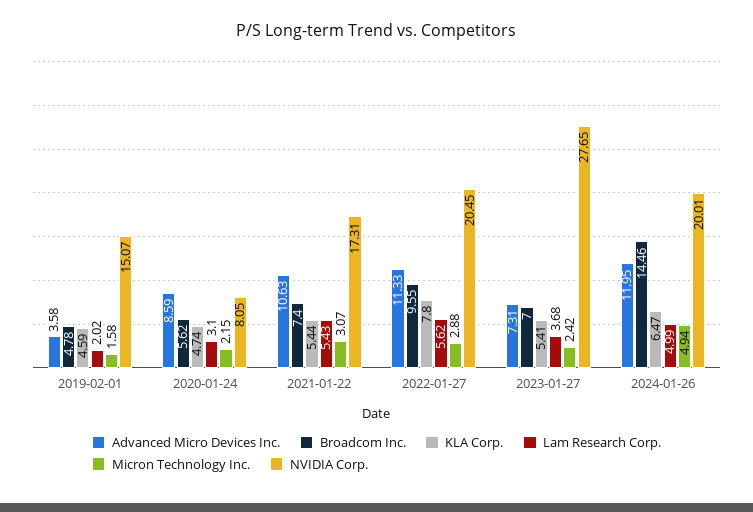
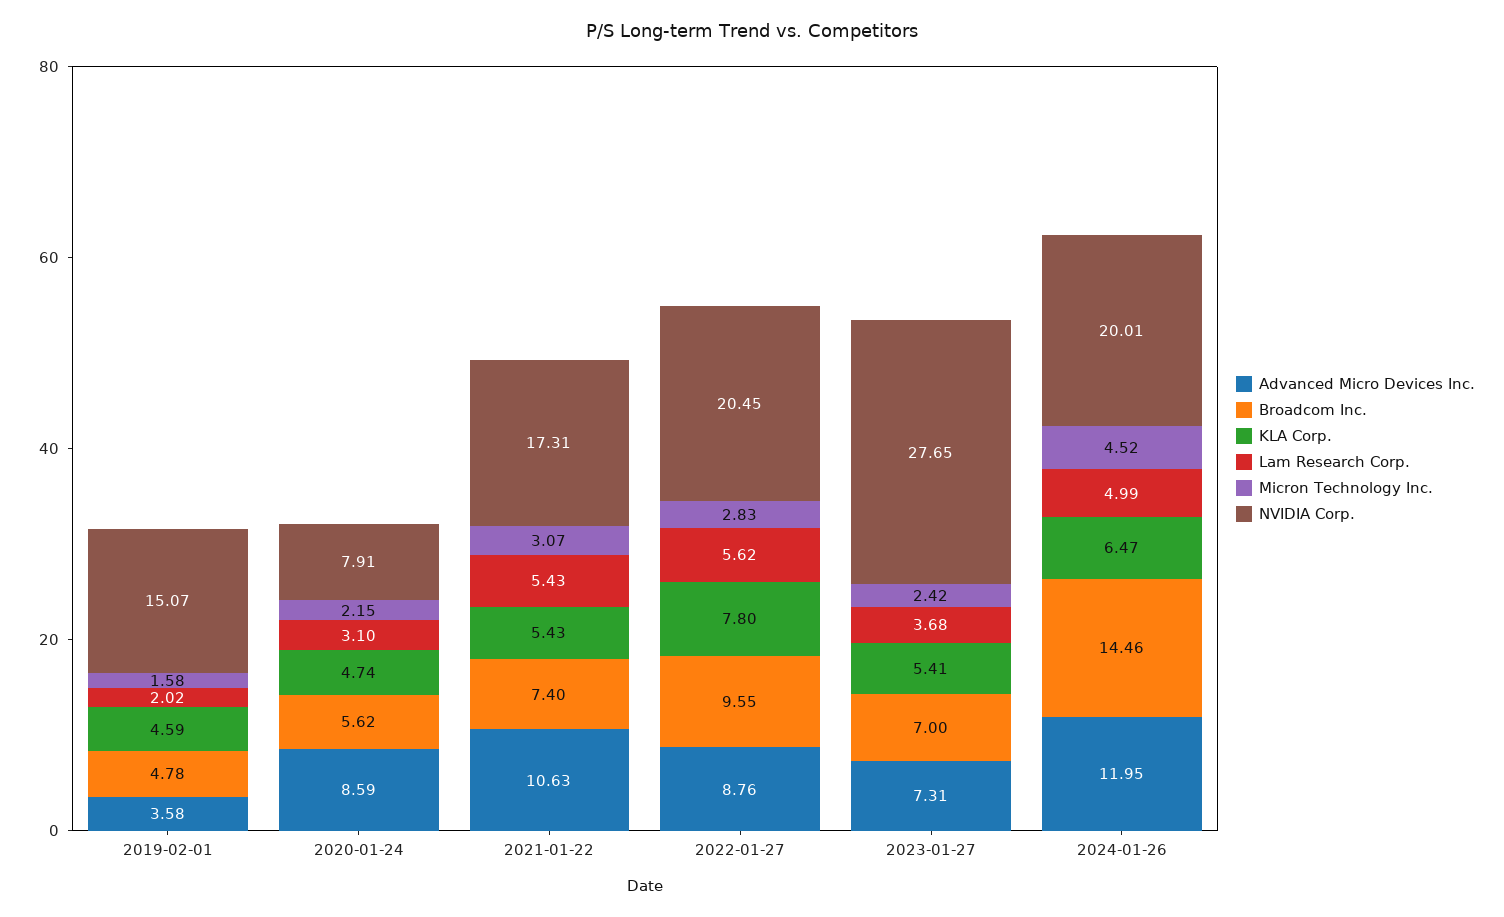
  {
    "Advanced Micro Devices Inc.": {
      "2019-02-01": 3.58,
      "2020-01-24": 8.59,
      "2021-01-22": 10.63,
-     "2022-01-27": 11.33,
+     "2022-01-27": 8.76,
      "2023-01-27": 7.31,
      "2024-01-26": 11.95
    },
    "Broadcom Inc.": {
      "2019-02-01": 4.78,
      "2020-01-24": 5.62,
      "2021-01-22": 7.4,
      "2022-01-27": 9.55,
      "2023-01-27": 7,
      "2024-01-26": 14.46
    },
    "KLA Corp.": {
      "2019-02-01": 4.59,
      "2020-01-24": 4.74,
-     "2021-01-22": 5.44,
+     "2021-01-22": 5.43,
      "2022-01-27": 7.8,
      "2023-01-27": 5.41,
      "2024-01-26": 6.47
    },
    "Lam Research Corp.": {
      "2019-02-01": 2.02,
      "2020-01-24": 3.1,
      "2021-01-22": 5.43,
      "2022-01-27": 5.62,
      "2023-01-27": 3.68,
      "2024-01-26": 4.99
    },
    "Micron Technology Inc.": {
      "2019-02-01": 1.58,
      "2020-01-24": 2.15,
      "2021-01-22": 3.07,
-     "2022-01-27": 2.88,
+     "2022-01-27": 2.83,
      "2023-01-27": 2.42,
-     "2024-01-26": 4.94
+     "2024-01-26": 4.52
    },
    "NVIDIA Corp.": {
      "2019-02-01": 15.07,
-     "2020-01-24": 8.05,
+     "2020-01-24": 7.91,
      "2021-01-22": 17.31,
      "2022-01-27": 20.45,
      "2023-01-27": 27.65,
      "2024-01-26": 20.01
    }
  }

